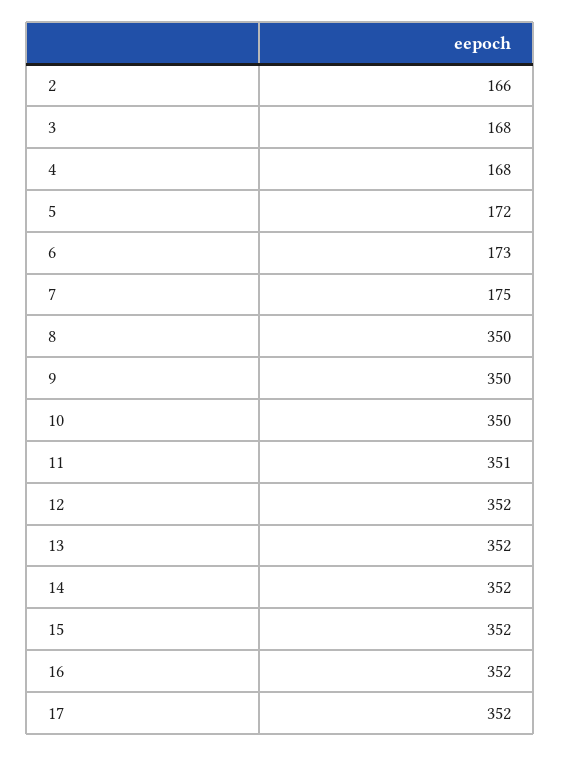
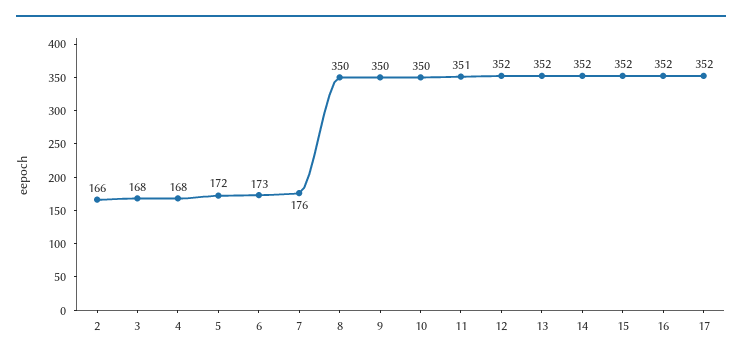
  {
    "2": 166,
    "3": 168,
    "4": 168,
    "5": 172,
    "6": 173,
-   "7": 175,
+   "7": 176,
    "8": 350,
    "9": 350,
    "10": 350,
    "11": 351,
    "12": 352,
    "13": 352,
    "14": 352,
    "15": 352,
    "16": 352,
    "17": 352
  }

